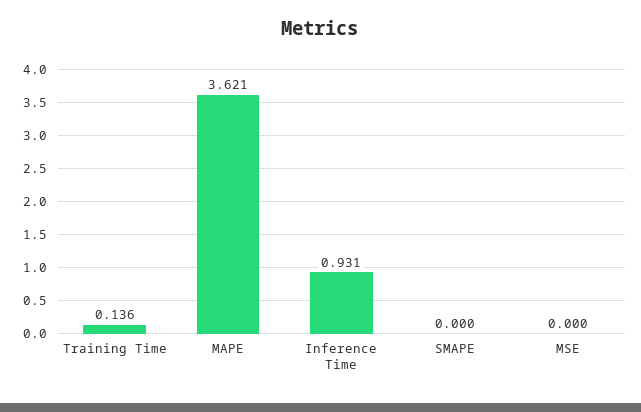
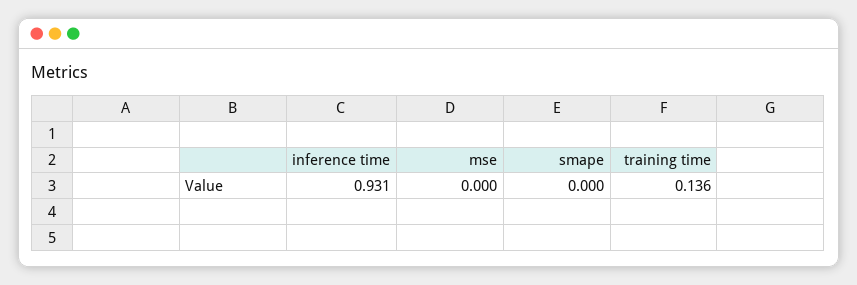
  {
    "Training Time": 0.136,
-   "MAPE": 3.621,
    "Inference Time": 0.931,
    "SMAPE": 0,
    "MSE": 0
  }

